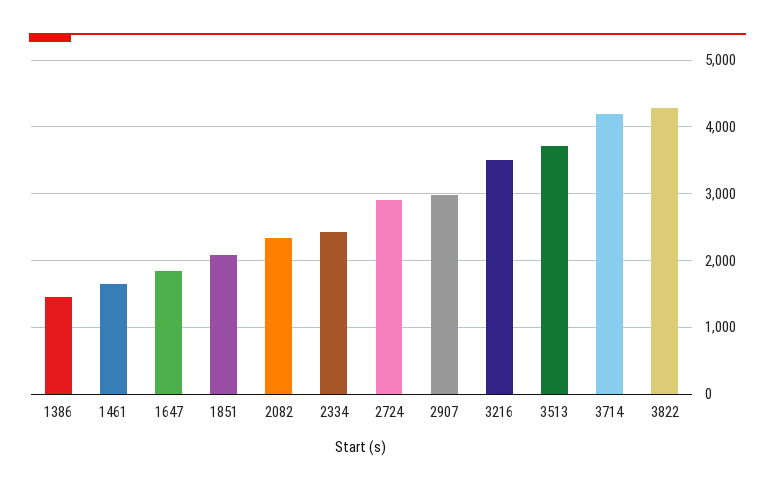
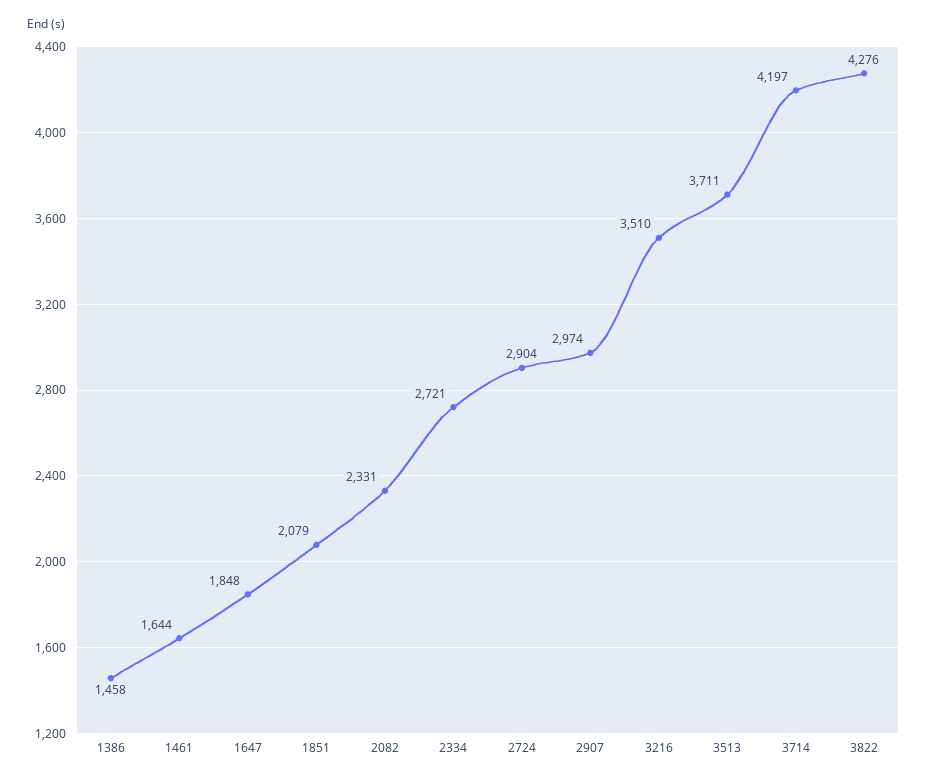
  {
    "1386": 1458,
    "1461": 1644,
    "1647": 1848,
    "1851": 2079,
    "2082": 2331,
-   "2334": 2400,
+   "2334": 2721,
    "2724": 2904,
    "2907": 2974,
    "3216": 3510,
    "3513": 3711,
    "3714": 4197,
    "3822": 4276
  }

